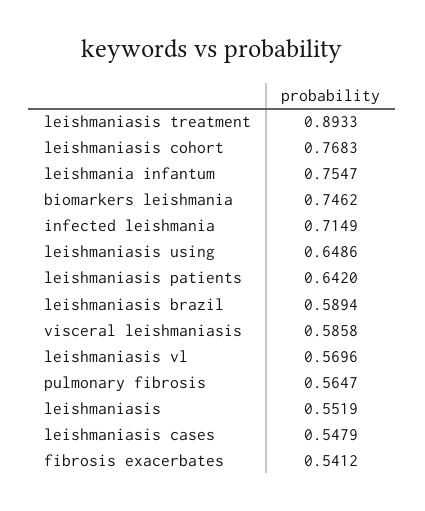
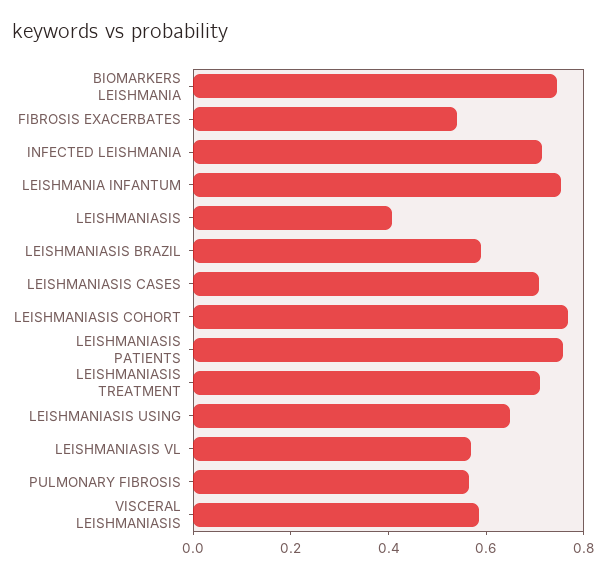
  {
-   "leishmaniasis treatment": 0.8933,
+   "leishmaniasis treatment": 0.7,
    "leishmaniasis cohort": 0.7683,
    "leishmania infantum": 0.7547,
    "biomarkers leishmania": 0.7462,
    "infected leishmania": 0.7149,
    "leishmaniasis using": 0.6486,
-   "leishmaniasis patients": 0.642,
+   "leishmaniasis patients": 0.75,
    "leishmaniasis brazil": 0.5894,
    "visceral leishmaniasis": 0.5858,
    "leishmaniasis vl": 0.5696,
    "pulmonary fibrosis": 0.5647,
-   "leishmaniasis": 0.5519,
+   "leishmaniasis": 0.4,
-   "leishmaniasis cases": 0.5479,
+   "leishmaniasis cases": 0.7,
    "fibrosis exacerbates": 0.5412
  }

